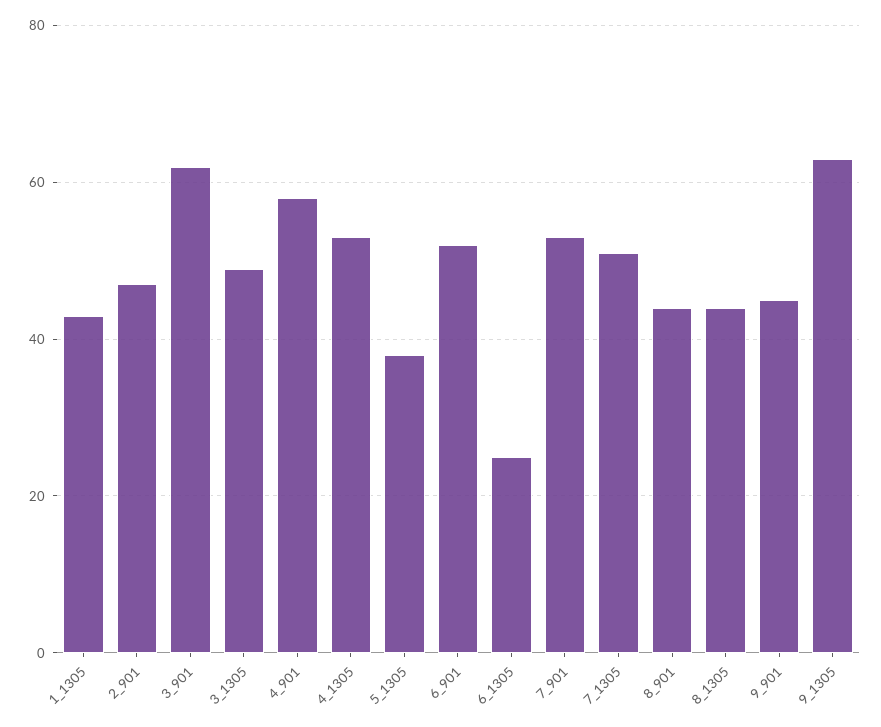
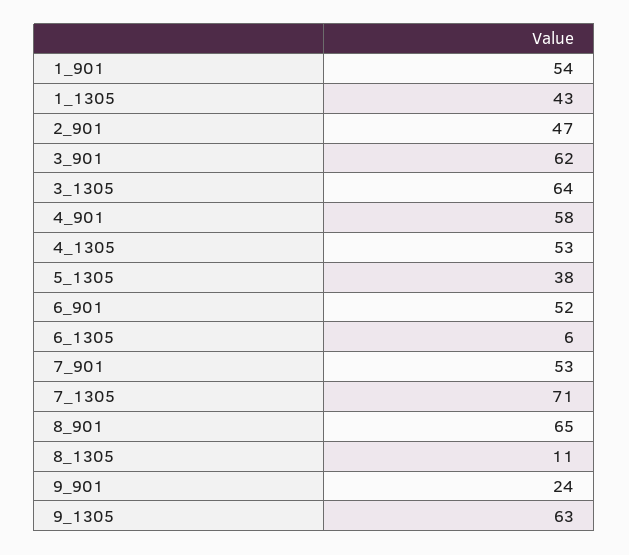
  {
    "1_1305": 43,
    "2_901": 47,
    "3_901": 62,
-   "3_1305": 50,
+   "3_1305": 64,
    "4_901": 58,
    "4_1305": 53,
    "5_1305": 38,
    "6_901": 52,
-   "6_1305": 25,
+   "6_1305": 6,
    "7_901": 53,
-   "7_1305": 50,
+   "7_1305": 71,
-   "8_901": 45,
+   "8_901": 65,
-   "8_1305": 45,
+   "8_1305": 11,
-   "9_901": 45,
+   "9_901": 24,
-   "9_1305": 63
+   "9_1305": 63,
+   "1_901": 54
  }

